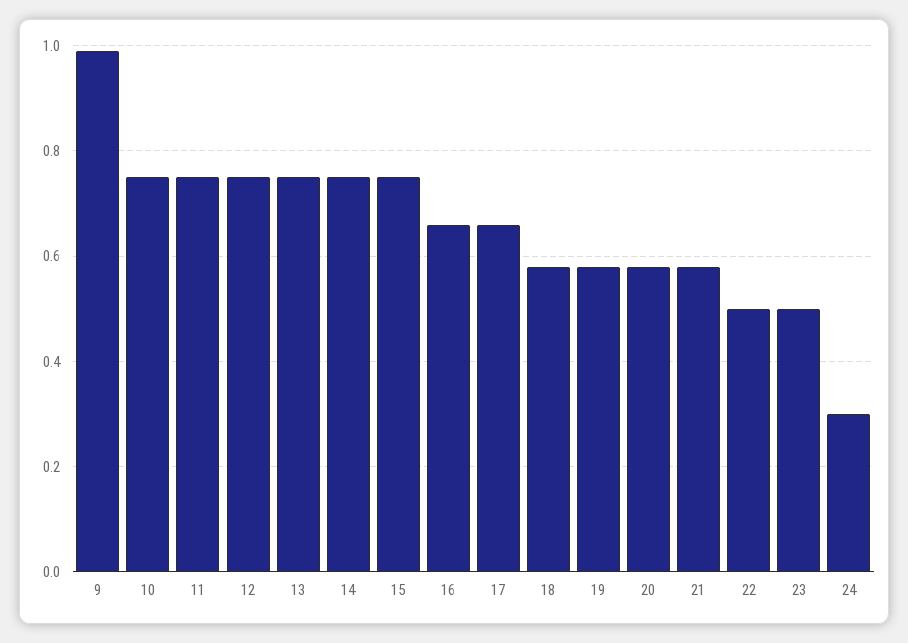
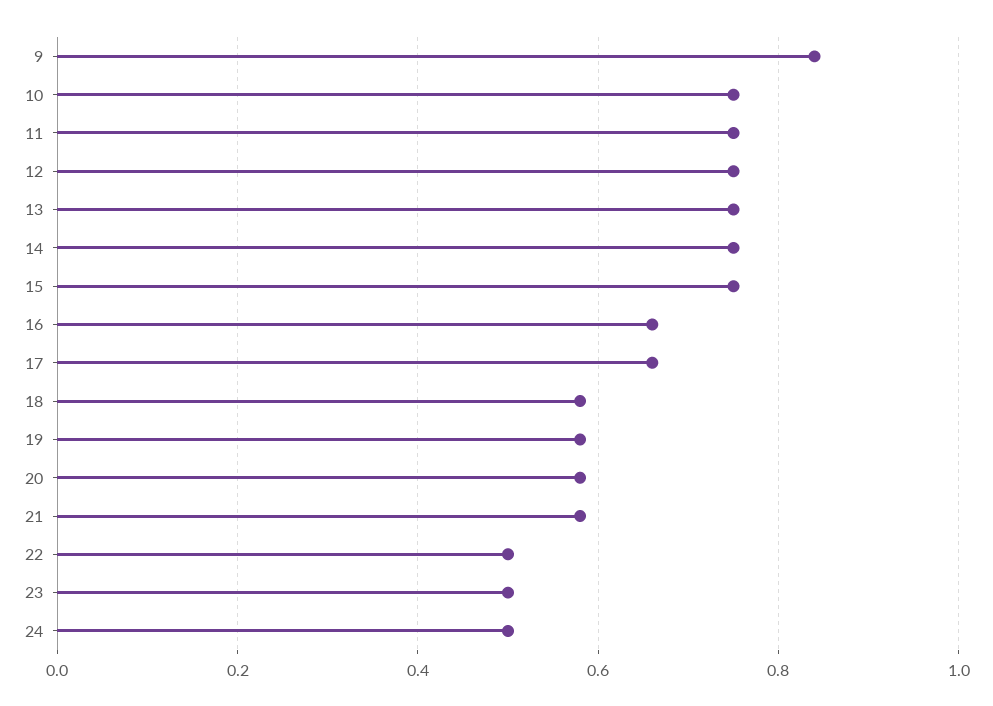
  {
-   "9": 1,
+   "9": 0.85,
    "10": 0.75,
    "11": 0.75,
    "12": 0.75,
    "13": 0.75,
    "14": 0.75,
    "15": 0.75,
    "16": 0.65,
    "17": 0.65,
    "18": 0.6,
    "19": 0.6,
    "20": 0.6,
    "21": 0.6,
    "22": 0.5,
    "23": 0.5,
-   "24": 0.3
+   "24": 0.5
  }

